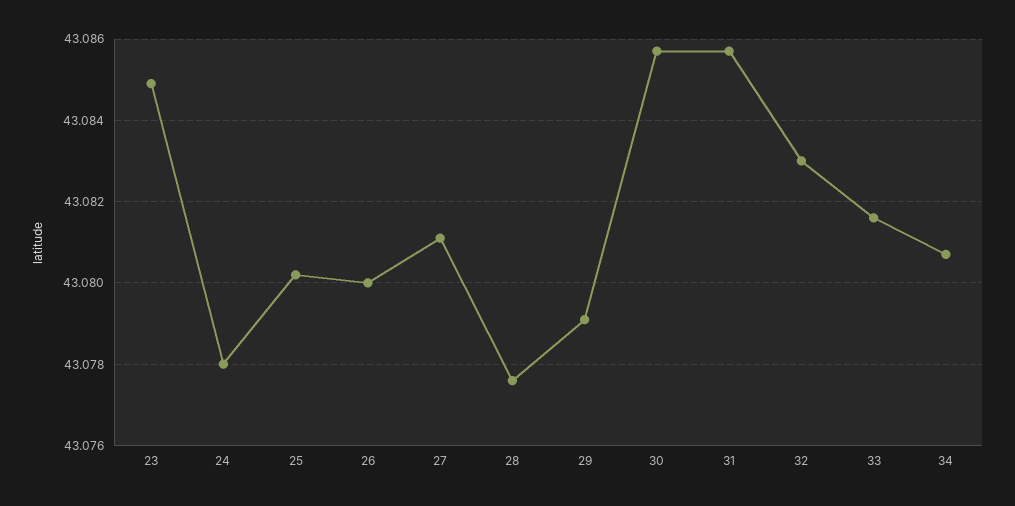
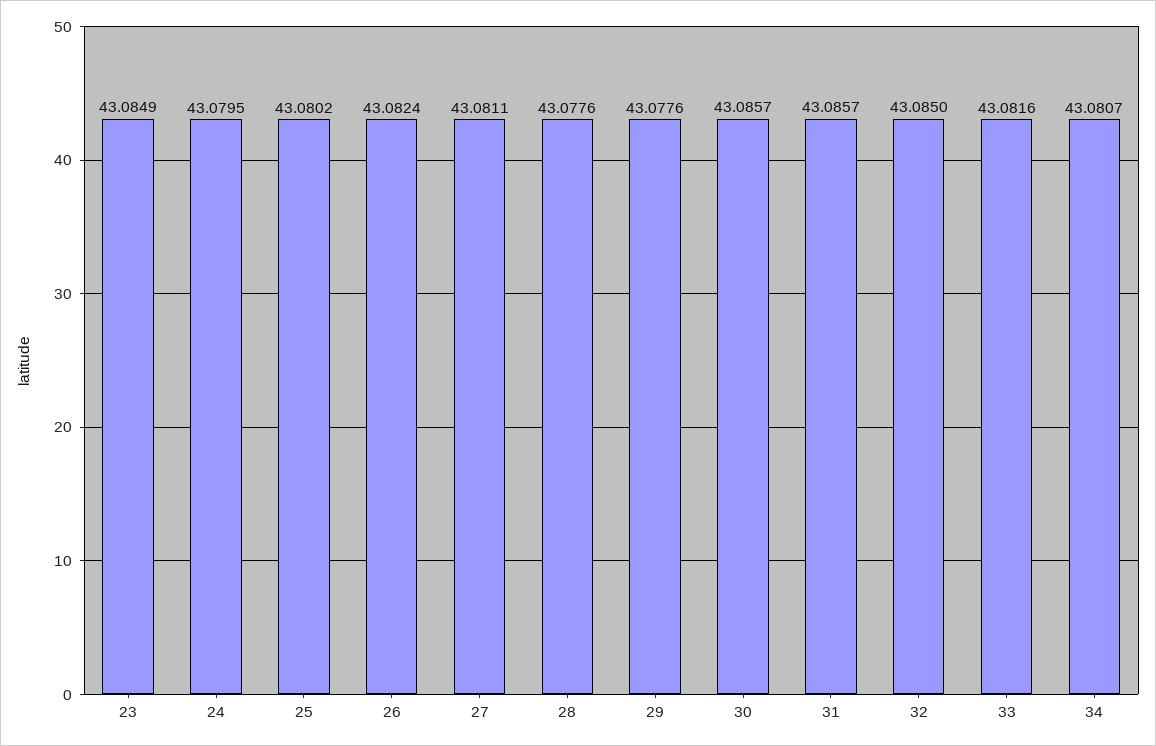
  {
    "23": 43.0849,
-   "24": 43.078,
+   "24": 43.0795,
    "25": 43.0802,
-   "26": 43.08,
+   "26": 43.0824,
    "27": 43.0811,
    "28": 43.0776,
-   "29": 43.079,
+   "29": 43.0776,
    "30": 43.0857,
    "31": 43.0857,
-   "32": 43.083,
+   "32": 43.085,
    "33": 43.0816,
    "34": 43.0807
  }

